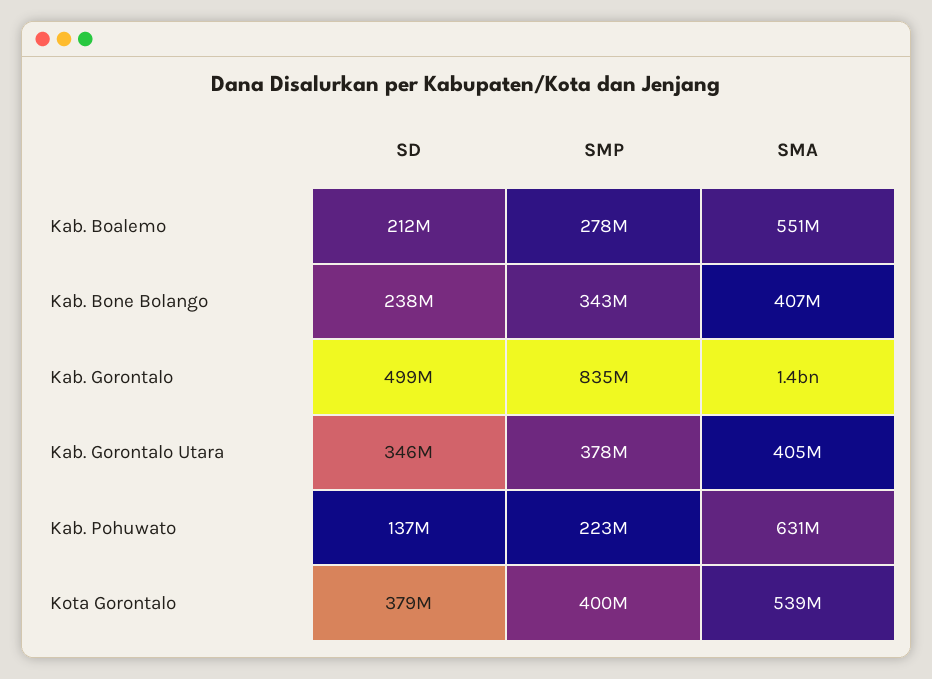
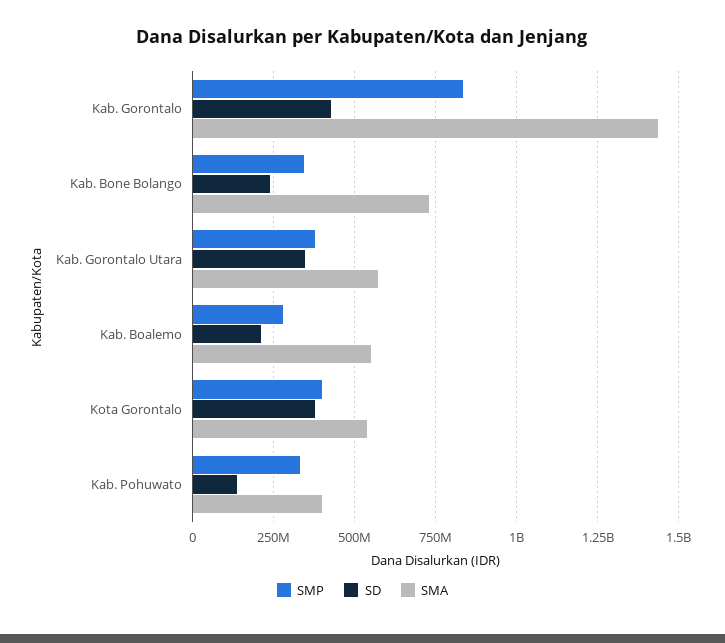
  {
    "SD": {
      "Kab. Boalemo": 212000000,
      "Kab. Bone Bolango": 238000000,
-     "Kab. Gorontalo": 499000000,
+     "Kab. Gorontalo": 425000000,
      "Kab. Gorontalo Utara": 346000000,
      "Kab. Pohuwato": 137000000,
      "Kota Gorontalo": 379000000
    },
    "SMP": {
      "Kab. Boalemo": 278000000,
      "Kab. Bone Bolango": 343000000,
      "Kab. Gorontalo": 835000000,
      "Kab. Gorontalo Utara": 378000000,
-     "Kab. Pohuwato": 223000000,
+     "Kab. Pohuwato": 325000000,
      "Kota Gorontalo": 400000000
    },
    "SMA": {
      "Kab. Boalemo": 551000000,
-     "Kab. Bone Bolango": 407000000,
+     "Kab. Bone Bolango": 725000000,
      "Kab. Gorontalo": 1400000000,
-     "Kab. Gorontalo Utara": 405000000,
+     "Kab. Gorontalo Utara": 575000000,
-     "Kab. Pohuwato": 631000000,
+     "Kab. Pohuwato": 400000000,
      "Kota Gorontalo": 539000000
    }
  }

